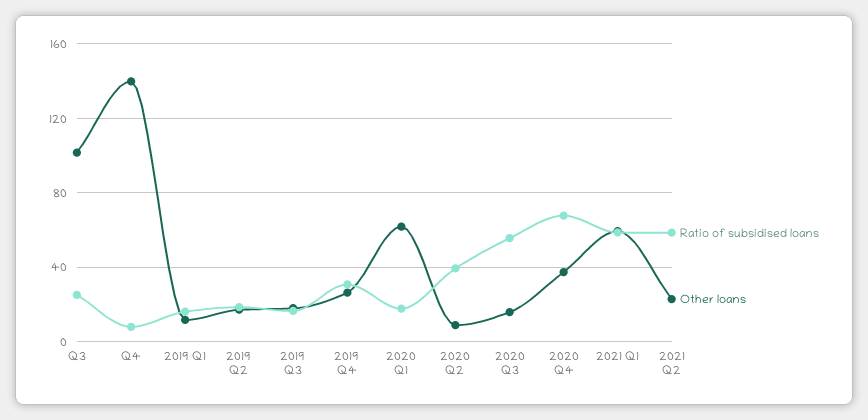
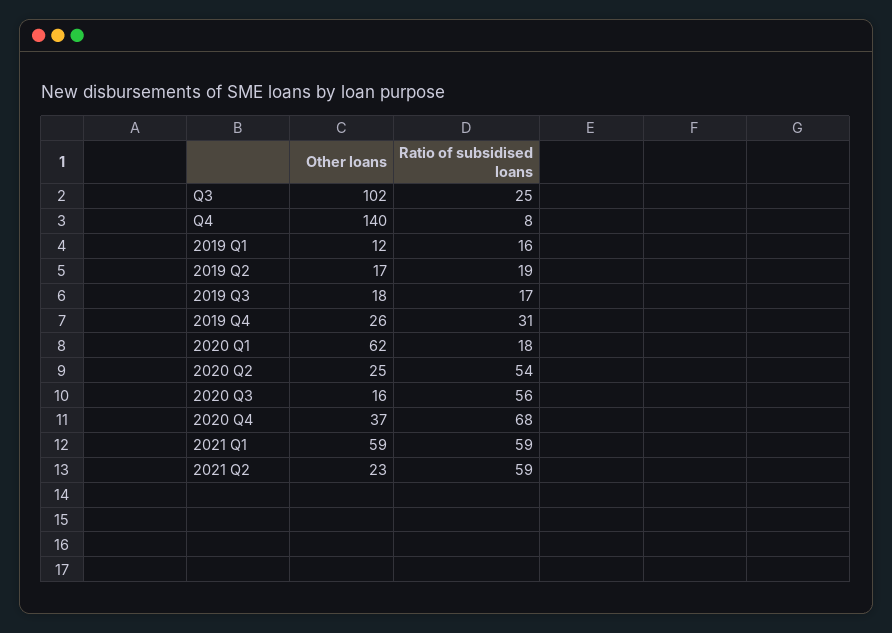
  {
    "Ratio of subsidised loans": {
      "Q3": 25,
      "Q4": 8,
      "2019 Q1": 16,
      "2019 Q2": 19,
      "2019 Q3": 17,
      "2019 Q4": 31,
      "2020 Q1": 18,
-     "2020 Q2": 40,
+     "2020 Q2": 54,
      "2020 Q3": 56,
      "2020 Q4": 68,
      "2021 Q1": 59,
      "2021 Q2": 59
    },
    "Other loans": {
      "Q3": 102,
      "Q4": 140,
      "2019 Q1": 12,
      "2019 Q2": 17,
      "2019 Q3": 18,
      "2019 Q4": 26,
      "2020 Q1": 62,
-     "2020 Q2": 10,
+     "2020 Q2": 25,
      "2020 Q3": 16,
      "2020 Q4": 37,
      "2021 Q1": 59,
      "2021 Q2": 23
    }
  }

